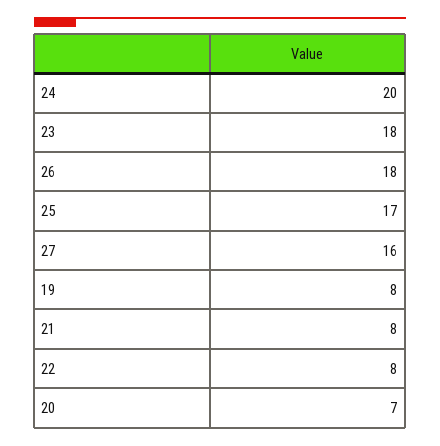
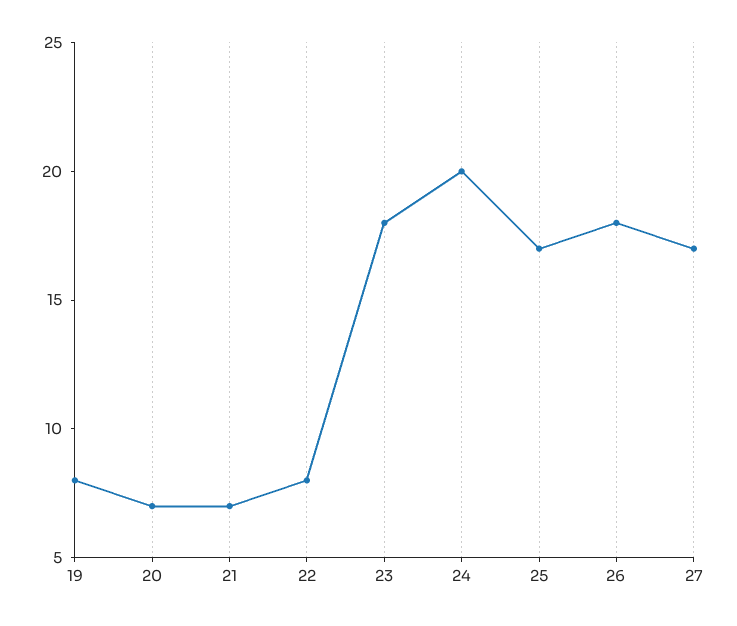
  {
    "24": 20,
    "23": 18,
    "26": 18,
    "25": 17,
-   "27": 16,
+   "27": 17,
    "19": 8,
-   "21": 8,
+   "21": 7,
    "22": 8,
    "20": 7
  }

